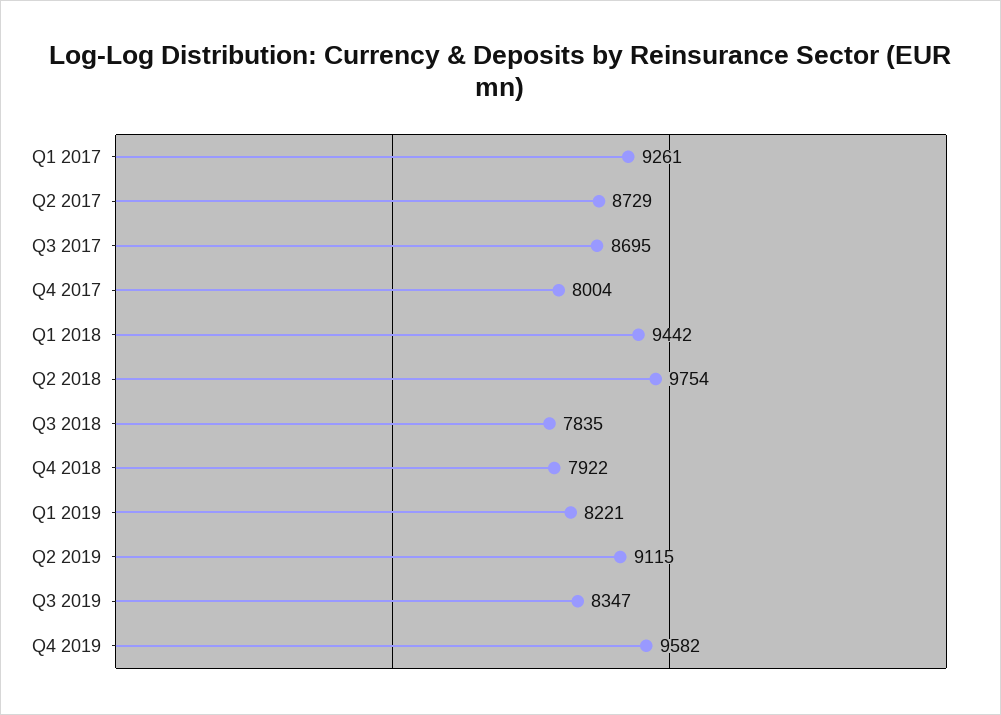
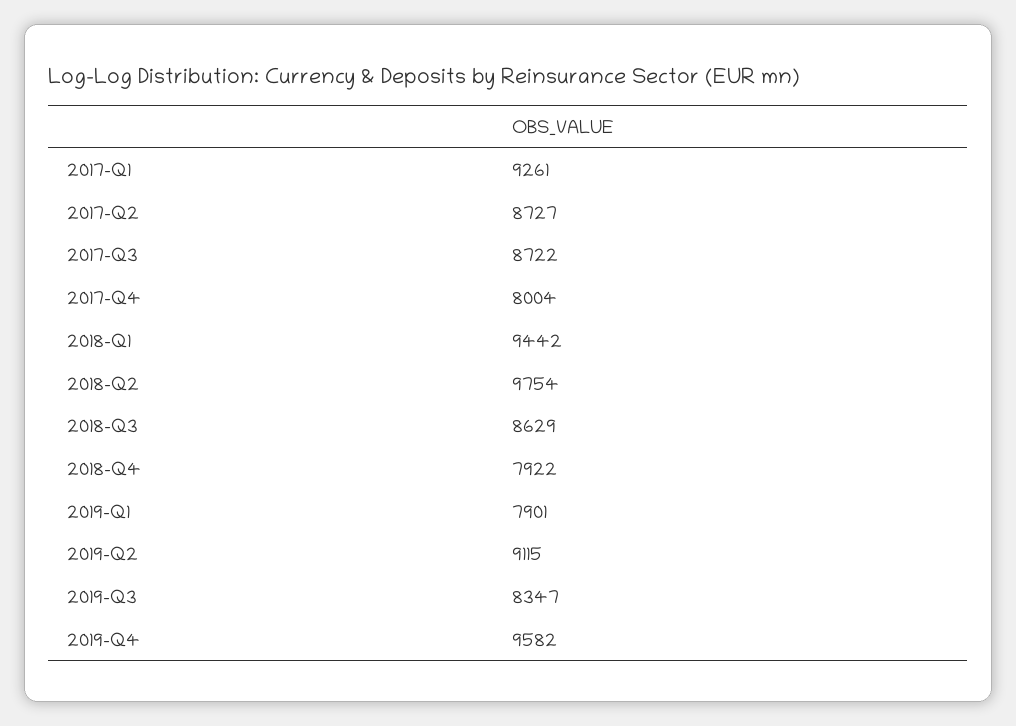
  {
    "Q1 2017": 9261,
-   "Q2 2017": 8729,
+   "Q2 2017": 8727,
-   "Q3 2017": 8695,
+   "Q3 2017": 8722,
    "Q4 2017": 8004,
    "Q1 2018": 9442,
    "Q2 2018": 9754,
-   "Q3 2018": 7835,
+   "Q3 2018": 8629,
    "Q4 2018": 7922,
-   "Q1 2019": 8221,
+   "Q1 2019": 7901,
    "Q2 2019": 9115,
    "Q3 2019": 8347,
    "Q4 2019": 9582
  }

